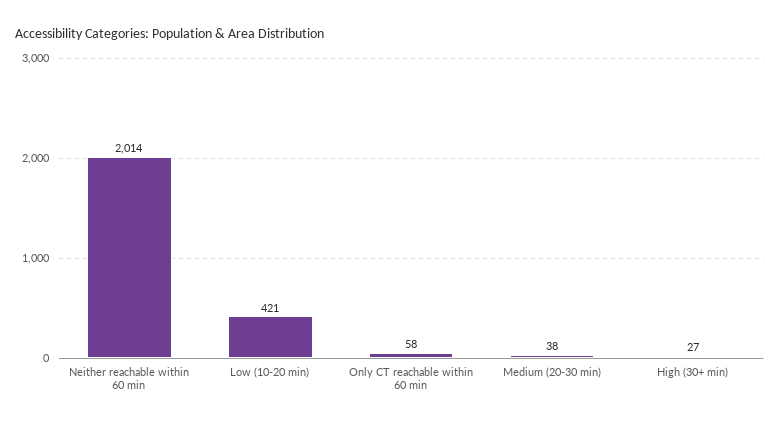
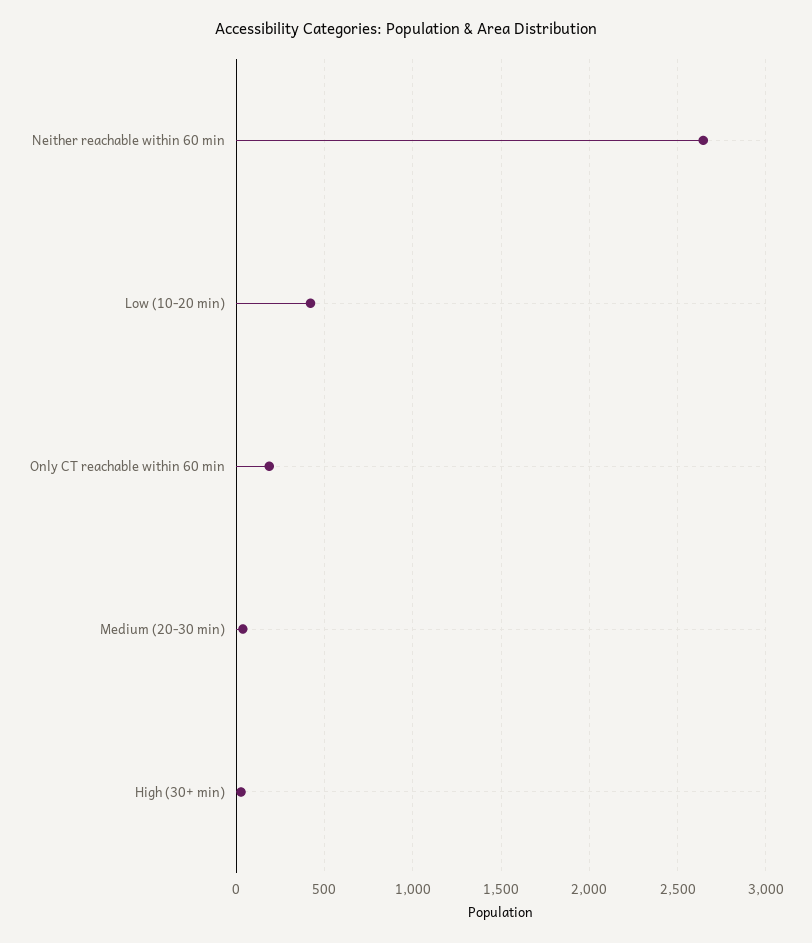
  {
-   "Neither reachable within 60 min": 2014,
+   "Neither reachable within 60 min": 2650,
    "Low (10-20 min)": 421,
-   "Only CT reachable within 60 min": 58,
+   "Only CT reachable within 60 min": 200,
    "Medium (20-30 min)": 38,
    "High (30+ min)": 27
  }

